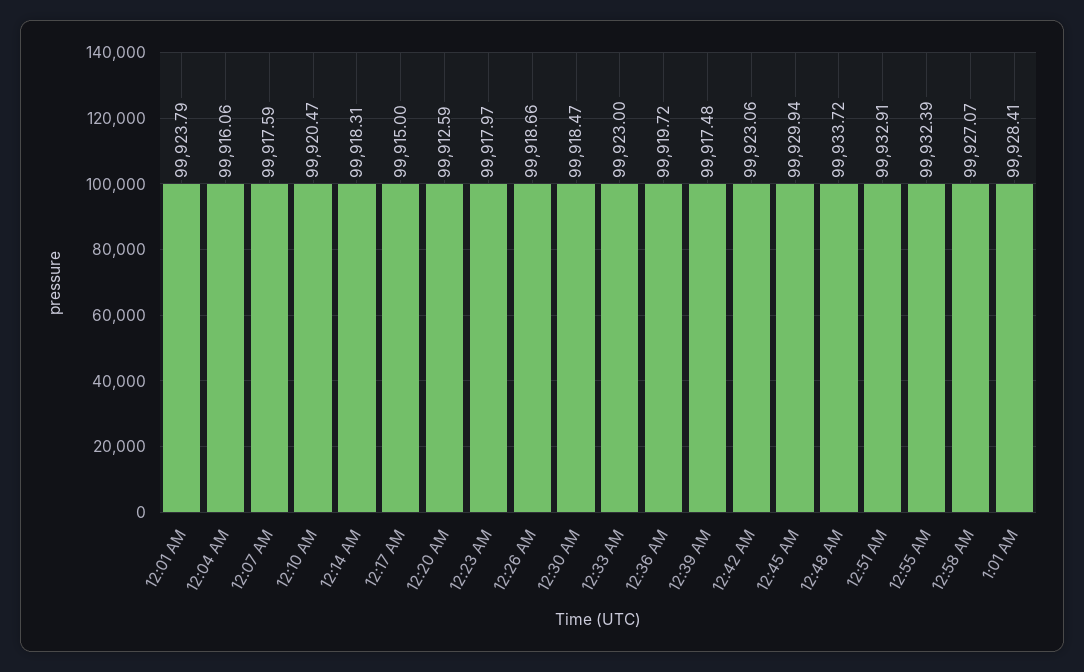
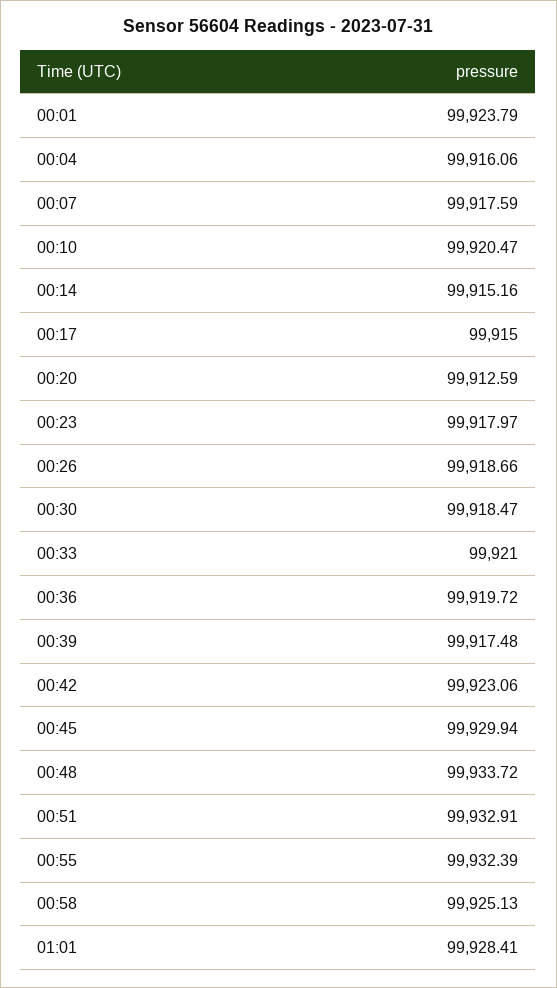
  {
    "12:01 AM": 99923.79,
    "12:04 AM": 99916.06,
    "12:07 AM": 99917.59,
    "12:10 AM": 99920.47,
-   "12:14 AM": 99918.31,
+   "12:14 AM": 99915.16,
    "12:17 AM": 99915,
    "12:20 AM": 99912.59,
    "12:23 AM": 99917.97,
    "12:26 AM": 99918.66,
    "12:30 AM": 99918.47,
-   "12:33 AM": 99923,
+   "12:33 AM": 99921,
    "12:36 AM": 99919.72,
    "12:39 AM": 99917.48,
    "12:42 AM": 99923.06,
    "12:45 AM": 99929.94,
    "12:48 AM": 99933.72,
    "12:51 AM": 99932.91,
    "12:55 AM": 99932.39,
-   "12:58 AM": 99927.07,
+   "12:58 AM": 99925.13,
    "1:01 AM": 99928.41
  }

